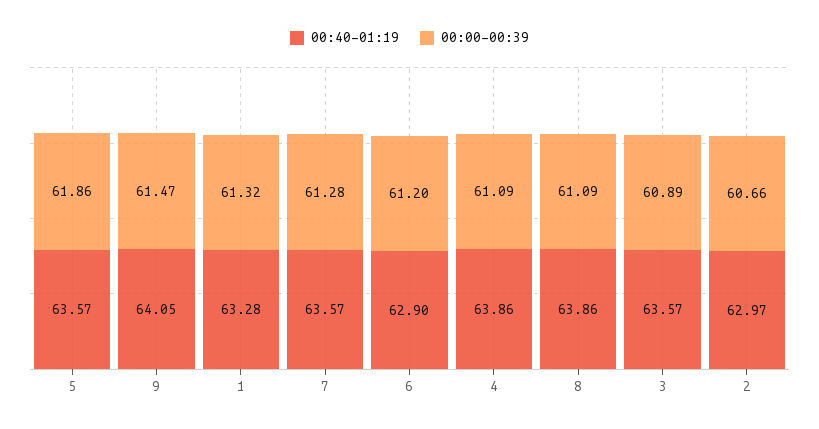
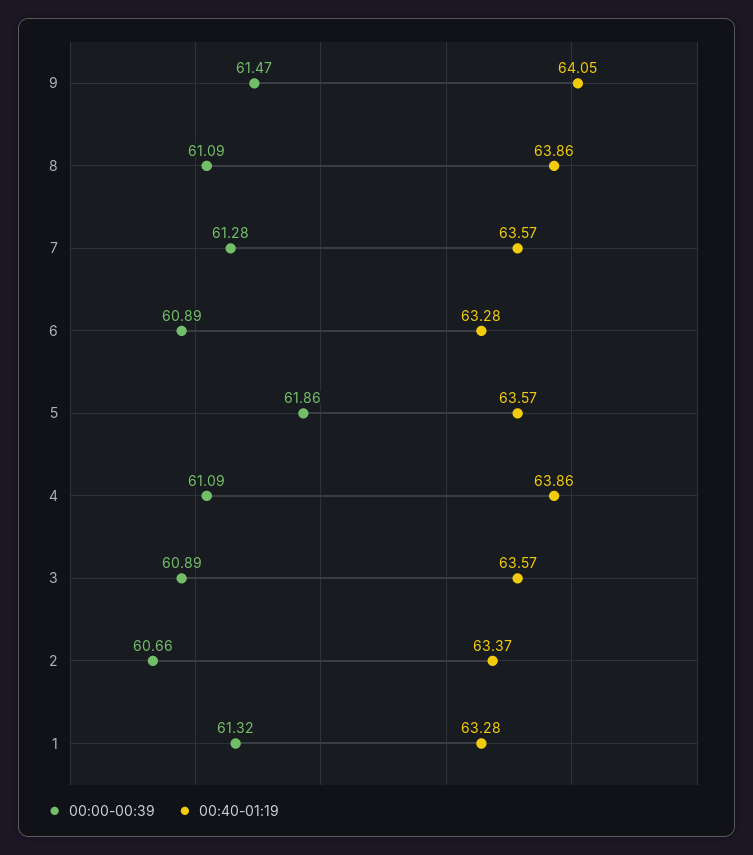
  {
    "00:40-01:19": {
      "5": 63.57,
      "9": 64.05,
      "1": 63.28,
      "7": 63.57,
-     "6": 62.9,
+     "6": 63.28,
      "4": 63.86,
      "8": 63.86,
      "3": 63.57,
-     "2": 62.97
+     "2": 63.37
    },
    "00:00-00:39": {
      "5": 61.86,
      "9": 61.47,
      "1": 61.32,
      "7": 61.28,
-     "6": 61.2,
+     "6": 60.89,
      "4": 61.09,
      "8": 61.09,
      "3": 60.89,
      "2": 60.66
    }
  }

